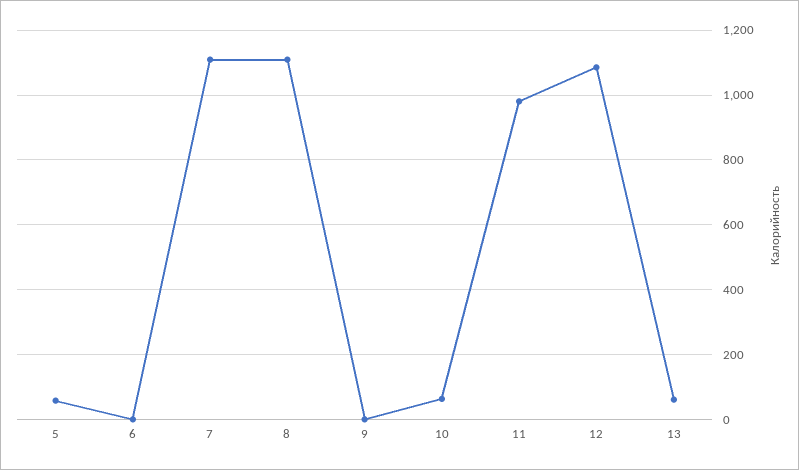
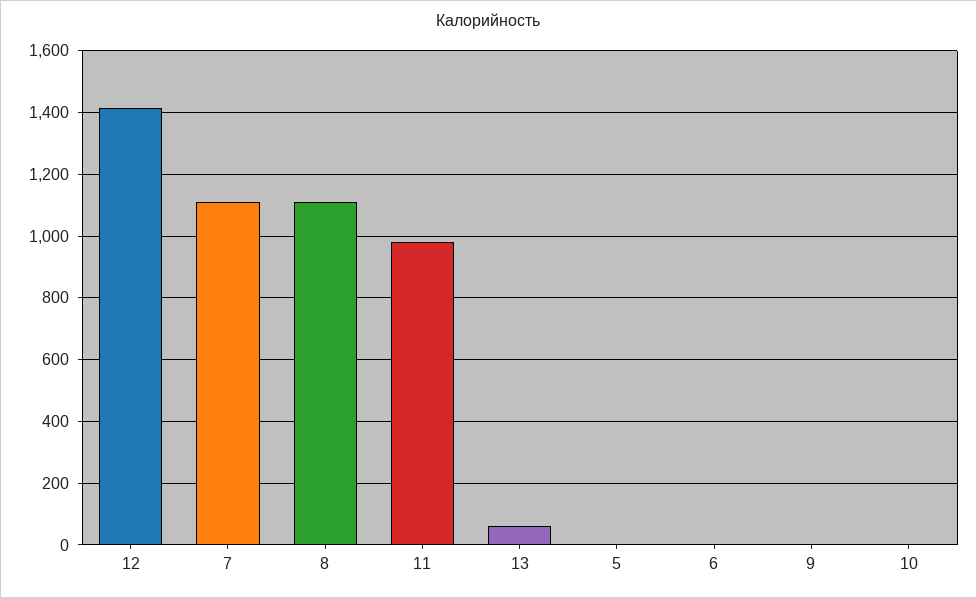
  {
-   "5": 60,
+   "5": 0,
    "6": 0,
    "7": 1100,
    "8": 1100,
    "9": 0,
-   "10": 60,
+   "10": 0,
    "11": 980,
-   "12": 1080,
+   "12": 1420,
    "13": 60
  }

